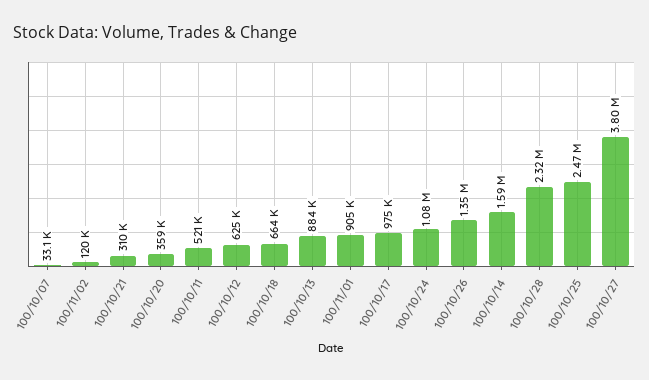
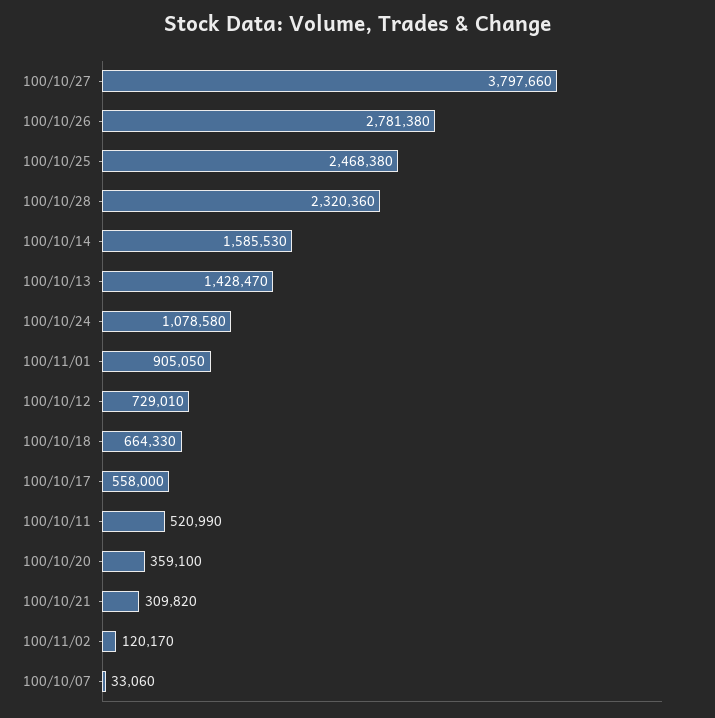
  {
    "100/10/07": 33060,
    "100/11/02": 120170,
    "100/10/21": 309820,
    "100/10/20": 359100,
    "100/10/11": 520990,
-   "100/10/12": 625000,
+   "100/10/12": 729010,
    "100/10/18": 664330,
-   "100/10/13": 884000,
+   "100/10/13": 1428470,
    "100/11/01": 905050,
-   "100/10/17": 975000,
+   "100/10/17": 558000,
    "100/10/24": 1078580,
-   "100/10/26": 1350000,
+   "100/10/26": 2781380,
    "100/10/14": 1585530,
    "100/10/28": 2320360,
    "100/10/25": 2468380,
    "100/10/27": 3797660
  }

